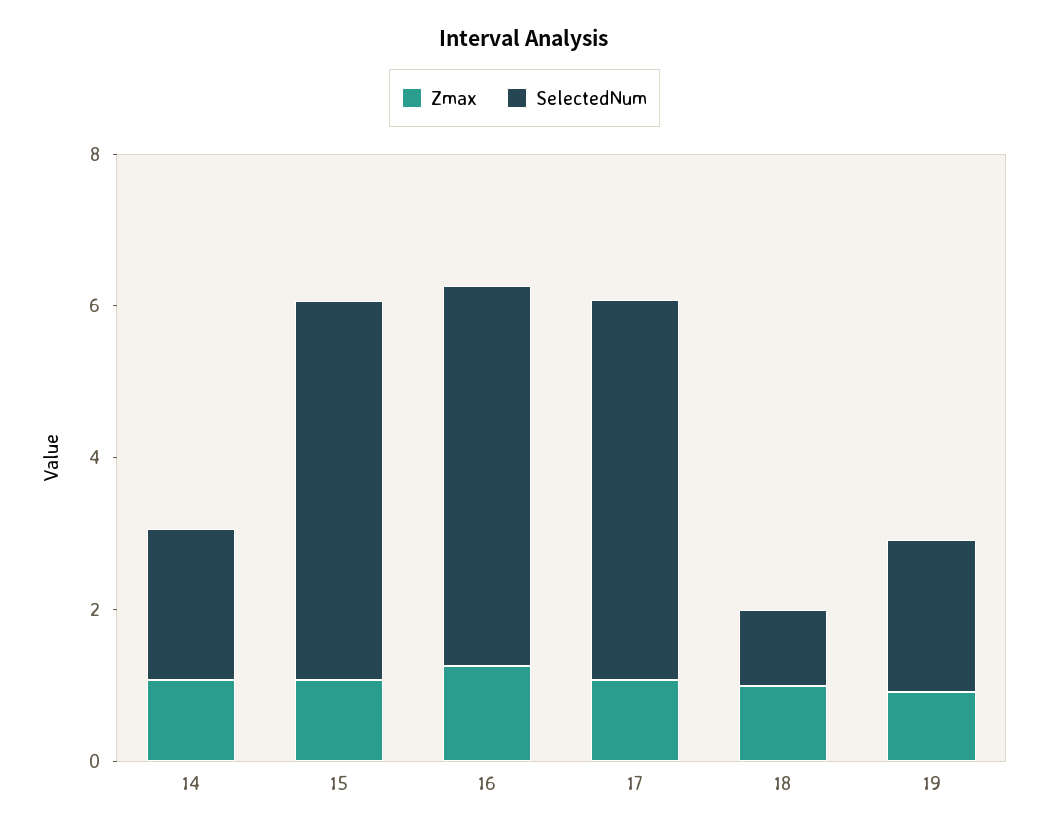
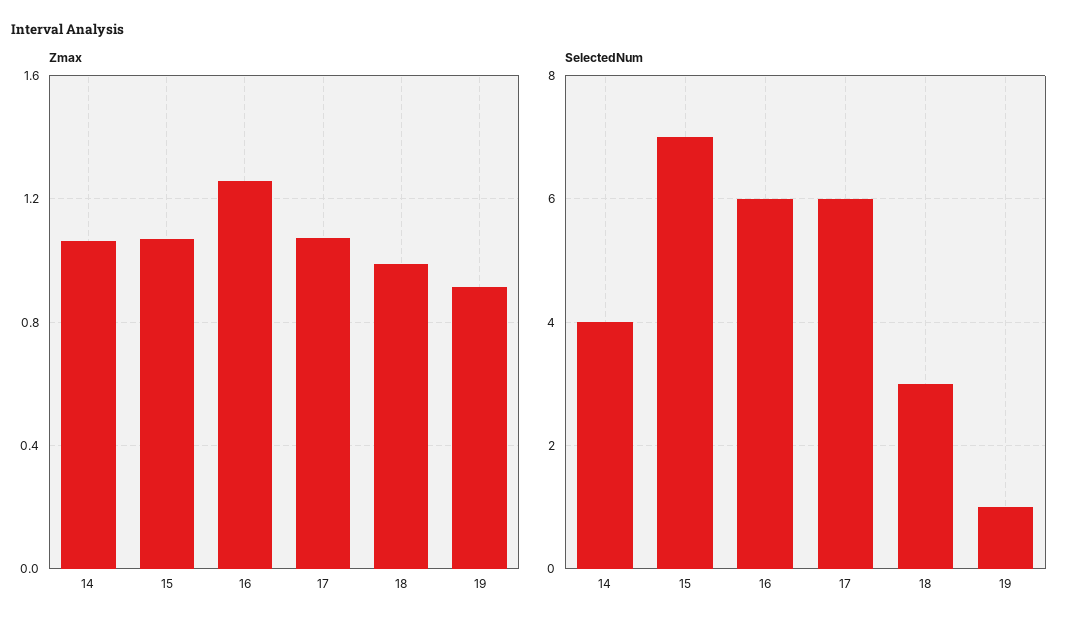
  {
    "Zmax": {
      "14": 1.05,
      "15": 1.05,
      "16": 1.25,
      "17": 1.05,
      "18": 1,
      "19": 0.9
    },
    "SelectedNum": {
-     "14": 2,
+     "14": 4,
-     "15": 5,
+     "15": 7,
-     "16": 5,
+     "16": 6,
-     "17": 5,
+     "17": 6,
-     "18": 1,
+     "18": 3,
-     "19": 2
+     "19": 1
    }
  }

